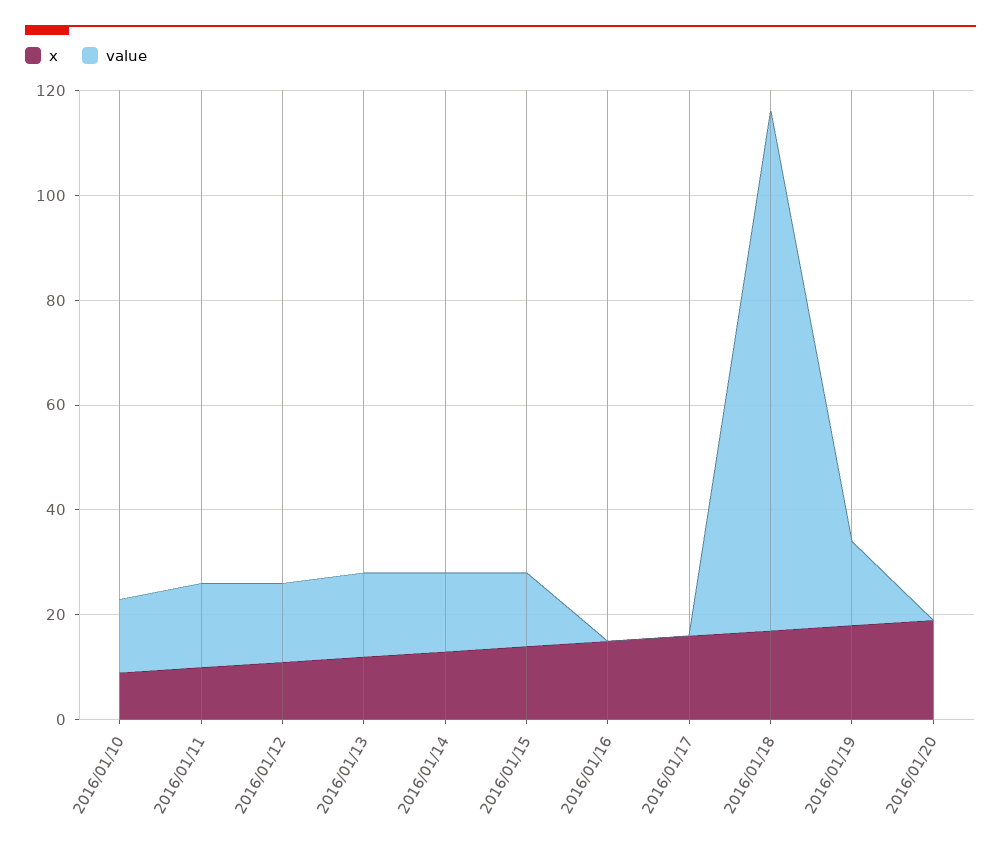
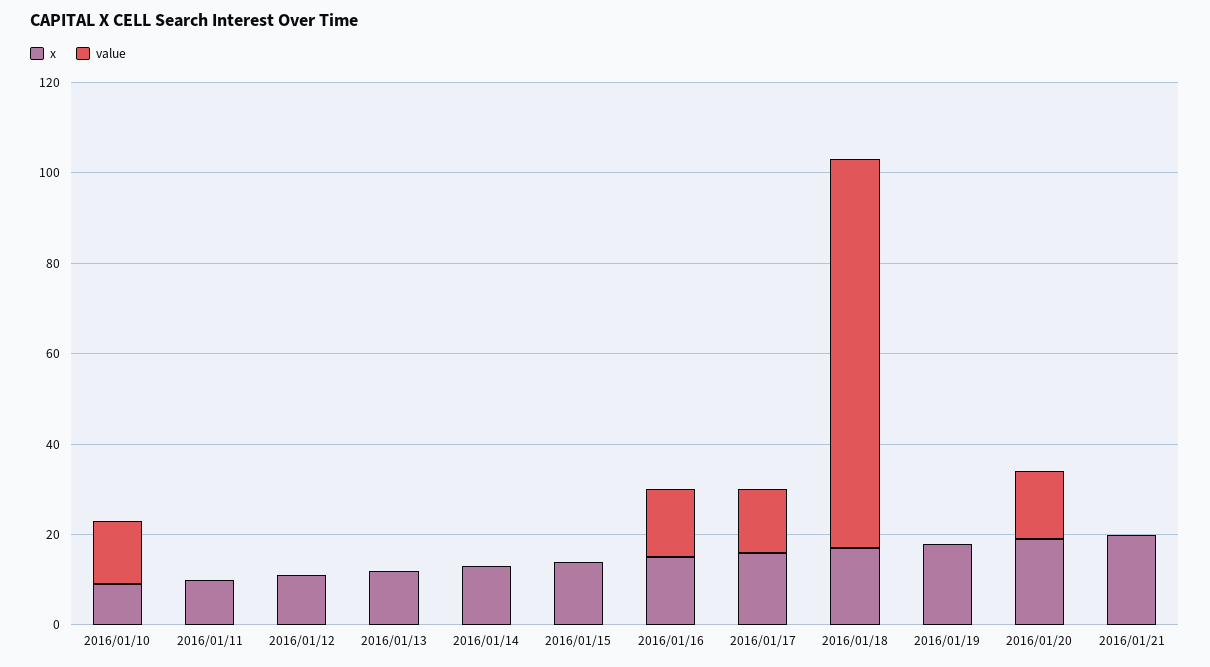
  {
    "x": {
      "2016/01/10": 10,
      "2016/01/11": 10,
      "2016/01/12": 10,
      "2016/01/13": 10,
      "2016/01/14": 15,
      "2016/01/15": 15,
      "2016/01/16": 15,
      "2016/01/17": 15,
      "2016/01/18": 15,
      "2016/01/19": 20,
-     "2016/01/20": 20
+     "2016/01/20": 20,
+     "2016/01/21": 20
    },
    "value": {
      "2016/01/10": 15,
-     "2016/01/11": 15,
+     "2016/01/11": 0,
-     "2016/01/12": 15,
+     "2016/01/12": 0,
-     "2016/01/13": 15,
+     "2016/01/13": 0,
-     "2016/01/14": 15,
+     "2016/01/14": 0,
-     "2016/01/15": 15,
+     "2016/01/15": 0,
-     "2016/01/16": 0,
+     "2016/01/16": 15,
-     "2016/01/17": 0,
+     "2016/01/17": 15,
-     "2016/01/18": 100,
+     "2016/01/18": 85,
-     "2016/01/19": 15,
+     "2016/01/19": 0,
-     "2016/01/20": 0
+     "2016/01/20": 15,
+     "2016/01/21": 0
    }
  }

